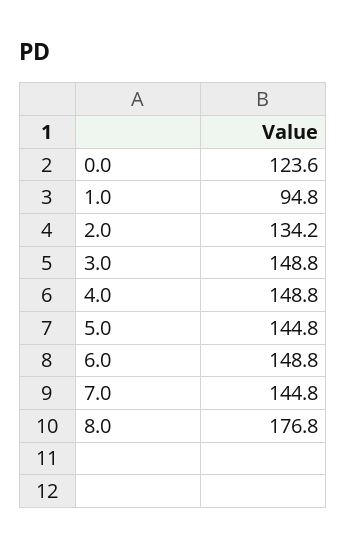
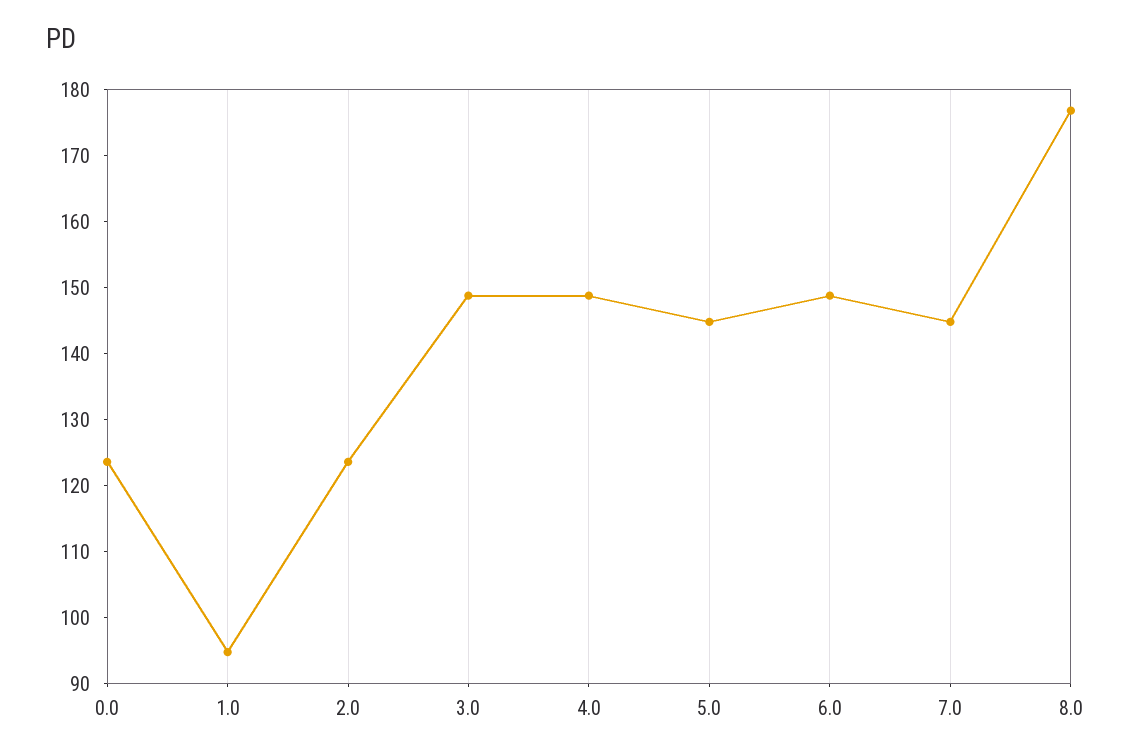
  {
    "0.0": 123.6,
    "1.0": 94.8,
-   "2.0": 134.2,
+   "2.0": 124,
    "3.0": 148.8,
    "4.0": 148.8,
    "5.0": 144.8,
    "6.0": 148.8,
    "7.0": 144.8,
    "8.0": 176.8
  }

